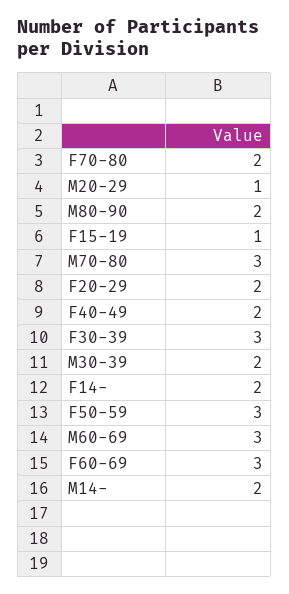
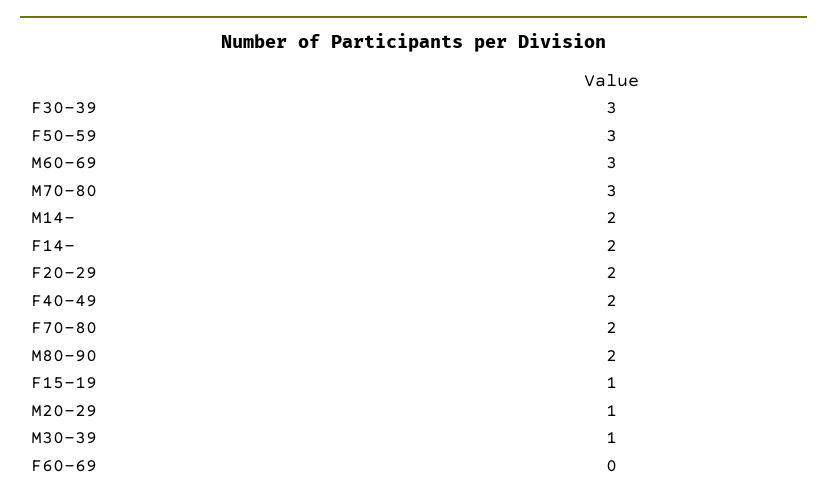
  {
    "F70-80": 2,
    "M20-29": 1,
    "M80-90": 2,
    "F15-19": 1,
    "M70-80": 3,
    "F20-29": 2,
    "F40-49": 2,
    "F30-39": 3,
-   "M30-39": 2,
+   "M30-39": 1,
    "F14-": 2,
    "F50-59": 3,
    "M60-69": 3,
-   "F60-69": 3,
+   "F60-69": 0,
    "M14-": 2
  }

